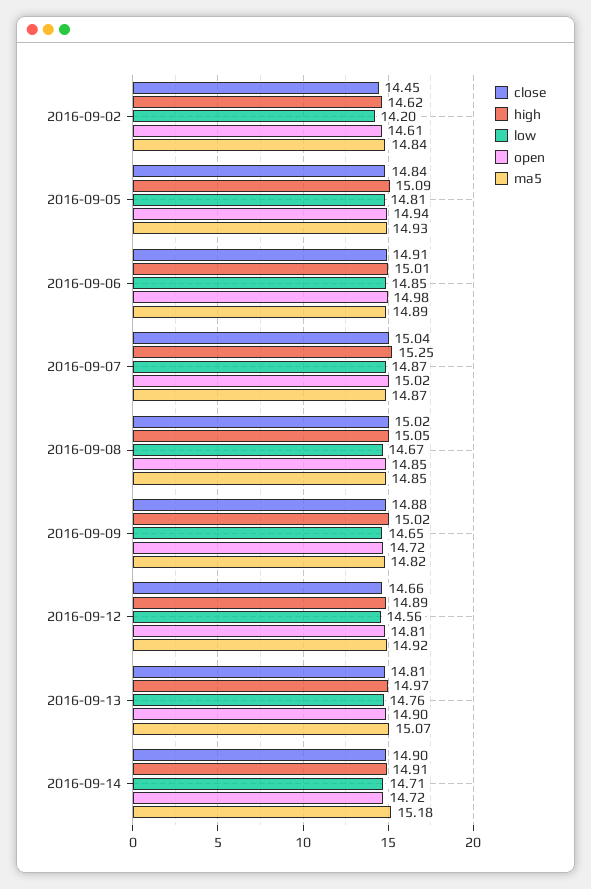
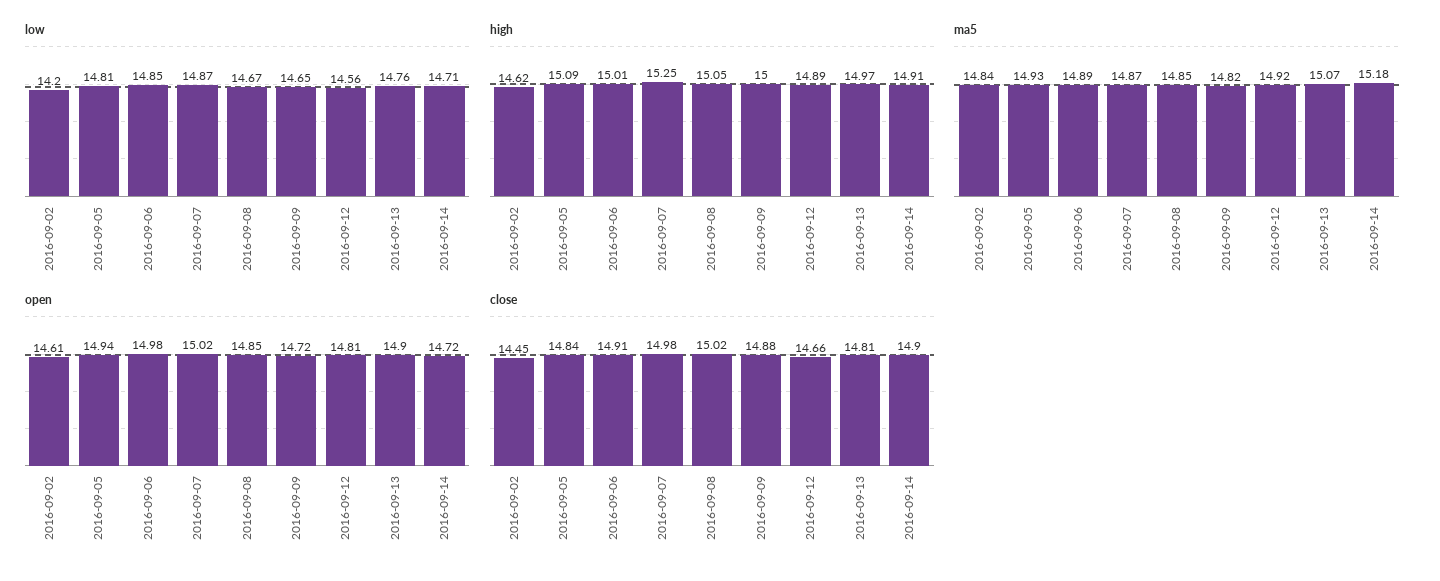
  {
    "close": {
      "2016-09-02": 14.45,
      "2016-09-05": 14.84,
      "2016-09-06": 14.91,
-     "2016-09-07": 15.04,
+     "2016-09-07": 14.98,
      "2016-09-08": 15.02,
      "2016-09-09": 14.88,
      "2016-09-12": 14.66,
      "2016-09-13": 14.81,
      "2016-09-14": 14.9
    },
    "high": {
      "2016-09-02": 14.62,
      "2016-09-05": 15.09,
      "2016-09-06": 15.01,
      "2016-09-07": 15.25,
      "2016-09-08": 15.05,
-     "2016-09-09": 15.02,
+     "2016-09-09": 15,
      "2016-09-12": 14.89,
      "2016-09-13": 14.97,
      "2016-09-14": 14.91
    },
    "low": {
      "2016-09-02": 14.2,
      "2016-09-05": 14.81,
      "2016-09-06": 14.85,
      "2016-09-07": 14.87,
      "2016-09-08": 14.67,
      "2016-09-09": 14.65,
      "2016-09-12": 14.56,
      "2016-09-13": 14.76,
      "2016-09-14": 14.71
    },
    "open": {
      "2016-09-02": 14.61,
      "2016-09-05": 14.94,
      "2016-09-06": 14.98,
      "2016-09-07": 15.02,
      "2016-09-08": 14.85,
      "2016-09-09": 14.72,
      "2016-09-12": 14.81,
      "2016-09-13": 14.9,
      "2016-09-14": 14.72
    },
    "ma5": {
      "2016-09-02": 14.84,
      "2016-09-05": 14.93,
      "2016-09-06": 14.89,
      "2016-09-07": 14.87,
      "2016-09-08": 14.85,
      "2016-09-09": 14.82,
      "2016-09-12": 14.92,
      "2016-09-13": 15.07,
      "2016-09-14": 15.18
    }
  }

